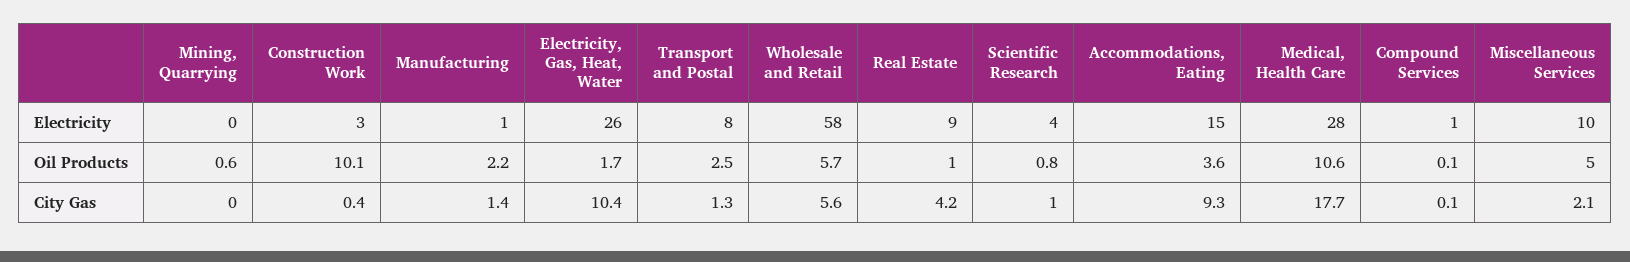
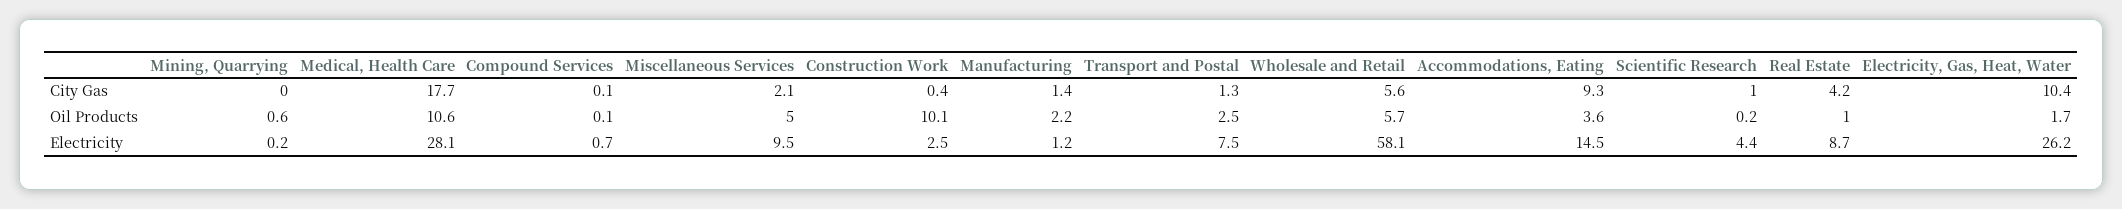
  {
    "Mining, Quarrying": {
      "Electricity": 0.2,
      "Oil Products": 0.6,
      "City Gas": 0
    },
    "Construction Work": {
      "Electricity": 2.5,
      "Oil Products": 10.1,
      "City Gas": 0.4
    },
    "Manufacturing": {
      "Electricity": 1.2,
      "Oil Products": 2.2,
      "City Gas": 1.4
    },
    "Electricity, Gas, Heat, Water": {
      "Electricity": 26.2,
      "Oil Products": 1.7,
      "City Gas": 10.4
    },
    "Transport and Postal": {
      "Electricity": 7.5,
      "Oil Products": 2.5,
      "City Gas": 1.3
    },
    "Wholesale and Retail": {
      "Electricity": 58.1,
      "Oil Products": 5.7,
      "City Gas": 5.6
    },
    "Real Estate": {
      "Electricity": 8.7,
      "Oil Products": 1,
      "City Gas": 4.2
    },
    "Scientific Research": {
      "Electricity": 4.4,
-     "Oil Products": 0.8,
+     "Oil Products": 0.2,
      "City Gas": 1
    },
    "Accommodations, Eating": {
      "Electricity": 14.5,
      "Oil Products": 3.6,
      "City Gas": 9.3
    },
    "Medical, Health Care": {
      "Electricity": 28.1,
      "Oil Products": 10.6,
      "City Gas": 17.7
    },
    "Compound Services": {
      "Electricity": 0.7,
      "Oil Products": 0.1,
      "City Gas": 0.1
    },
    "Miscellaneous Services": {
      "Electricity": 9.5,
      "Oil Products": 5,
      "City Gas": 2.1
    }
  }

